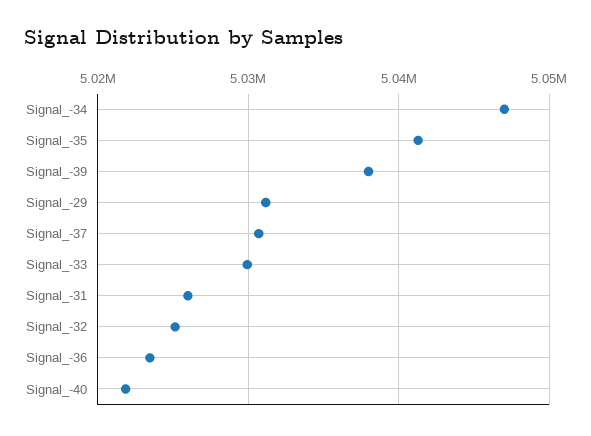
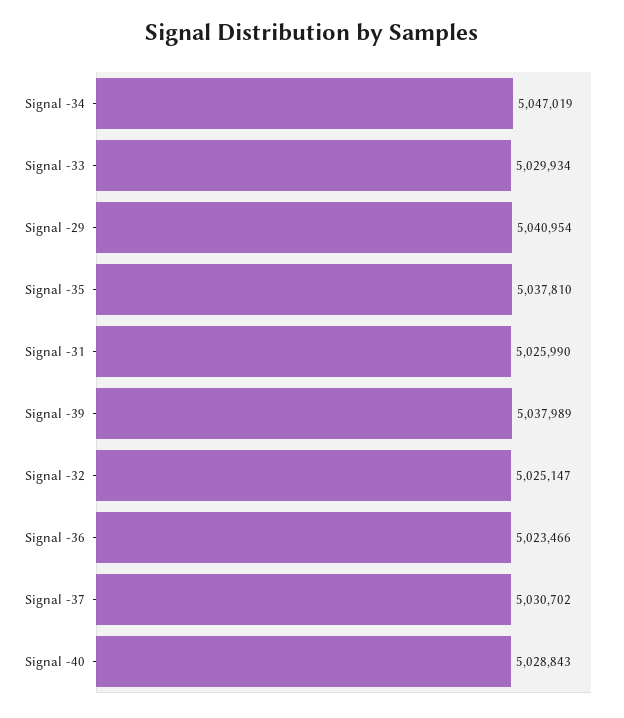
  {
    "Signal_-34": 5047019,
-   "Signal_-35": 5041000,
+   "Signal_-35": 5037810,
    "Signal_-39": 5037989,
-   "Signal_-29": 5031000,
+   "Signal_-29": 5040954,
    "Signal_-37": 5030702,
    "Signal_-33": 5029934,
    "Signal_-31": 5025990,
    "Signal_-32": 5025147,
    "Signal_-36": 5023466,
-   "Signal_-40": 5022000
+   "Signal_-40": 5028843
  }

